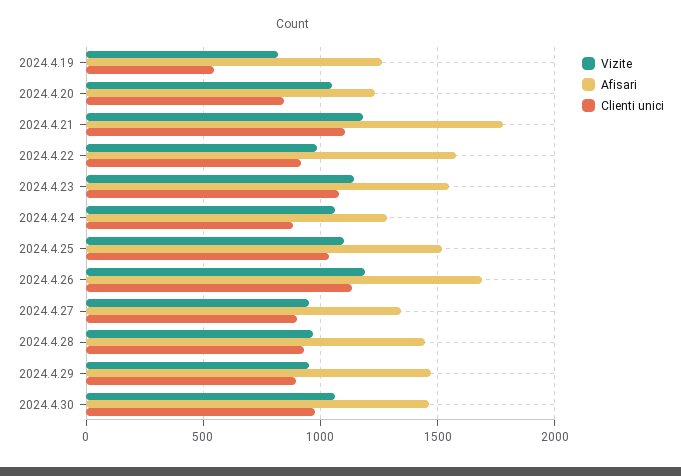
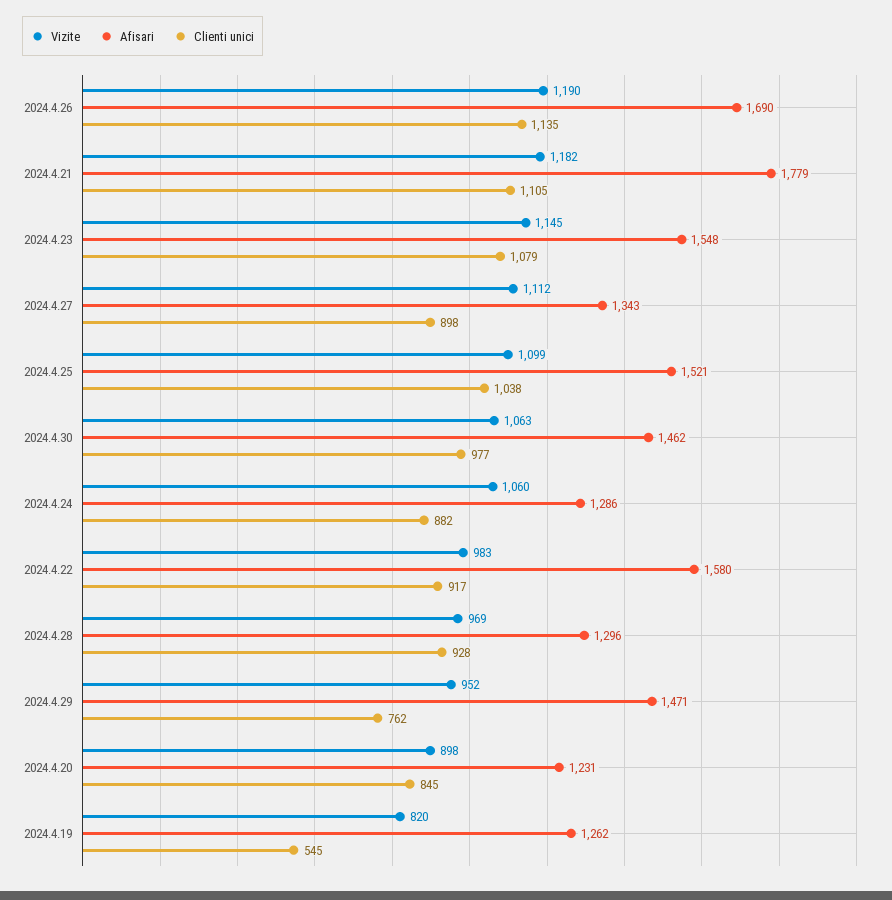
  {
    "Vizite": {
      "2024.4.19": 820,
-     "2024.4.20": 1050,
+     "2024.4.20": 898,
      "2024.4.21": 1182,
      "2024.4.22": 983,
      "2024.4.23": 1145,
      "2024.4.24": 1060,
      "2024.4.25": 1099,
      "2024.4.26": 1190,
-     "2024.4.27": 950,
+     "2024.4.27": 1112,
      "2024.4.28": 969,
      "2024.4.29": 952,
      "2024.4.30": 1063
    },
    "Afisari": {
      "2024.4.19": 1262,
      "2024.4.20": 1231,
      "2024.4.21": 1779,
      "2024.4.22": 1580,
      "2024.4.23": 1548,
      "2024.4.24": 1286,
      "2024.4.25": 1521,
      "2024.4.26": 1690,
      "2024.4.27": 1343,
-     "2024.4.28": 1450,
+     "2024.4.28": 1296,
      "2024.4.29": 1471,
      "2024.4.30": 1462
    },
    "Clienti unici": {
      "2024.4.19": 545,
      "2024.4.20": 845,
      "2024.4.21": 1105,
      "2024.4.22": 917,
      "2024.4.23": 1079,
      "2024.4.24": 882,
      "2024.4.25": 1038,
      "2024.4.26": 1135,
      "2024.4.27": 898,
      "2024.4.28": 928,
-     "2024.4.29": 900,
+     "2024.4.29": 762,
      "2024.4.30": 977
    }
  }

